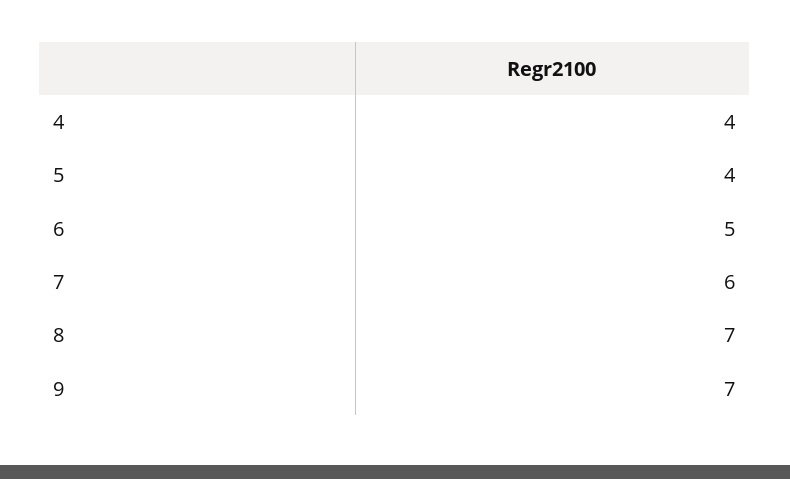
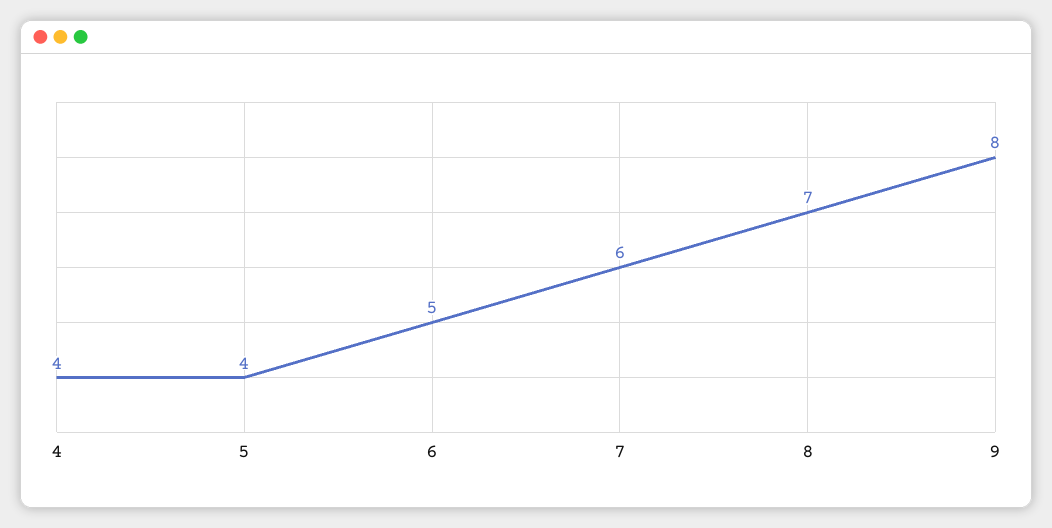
  {
    "4": 4,
    "5": 4,
    "6": 5,
    "7": 6,
    "8": 7,
-   "9": 7
+   "9": 8
  }

